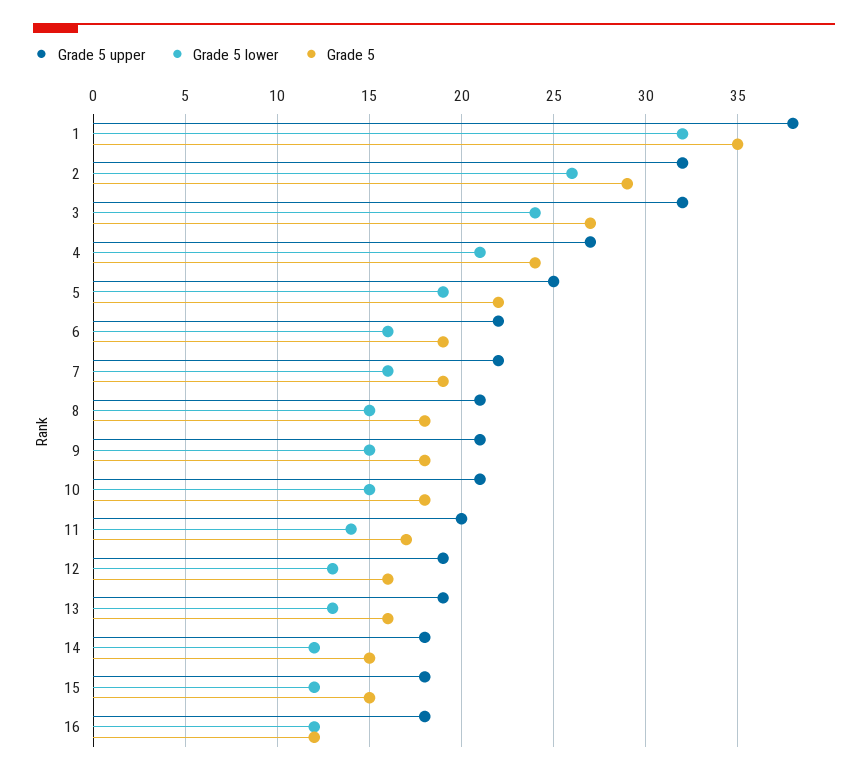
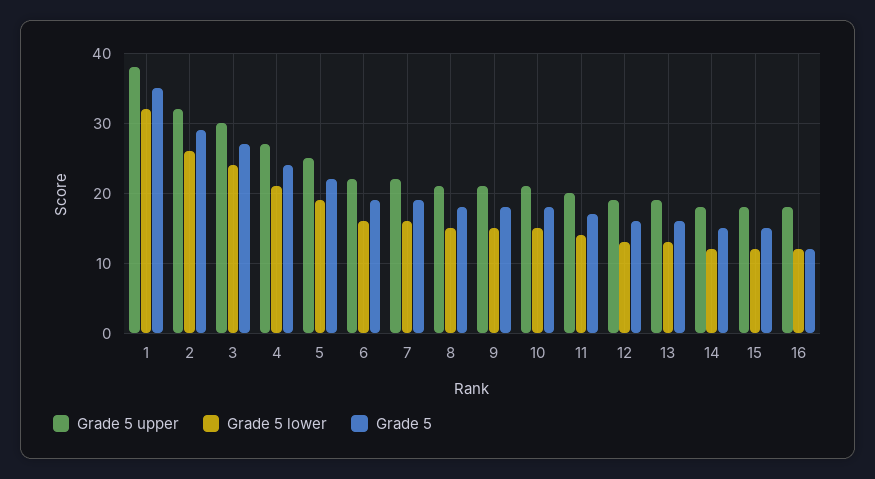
  {
    "Grade 5 upper": {
      "1": 38,
      "2": 32,
-     "3": 32,
+     "3": 30,
      "4": 27,
      "5": 25,
      "6": 22,
      "7": 22,
      "8": 21,
      "9": 21,
      "10": 21,
      "11": 20,
      "12": 19,
      "13": 19,
      "14": 18,
      "15": 18,
      "16": 18
    },
    "Grade 5 lower": {
      "1": 32,
      "2": 26,
      "3": 24,
      "4": 21,
      "5": 19,
      "6": 16,
      "7": 16,
      "8": 15,
      "9": 15,
      "10": 15,
      "11": 14,
      "12": 13,
      "13": 13,
      "14": 12,
      "15": 12,
      "16": 12
    },
    "Grade 5": {
      "1": 35,
      "2": 29,
      "3": 27,
      "4": 24,
      "5": 22,
      "6": 19,
      "7": 19,
      "8": 18,
      "9": 18,
      "10": 18,
      "11": 17,
      "12": 16,
      "13": 16,
      "14": 15,
      "15": 15,
      "16": 12
    }
  }

